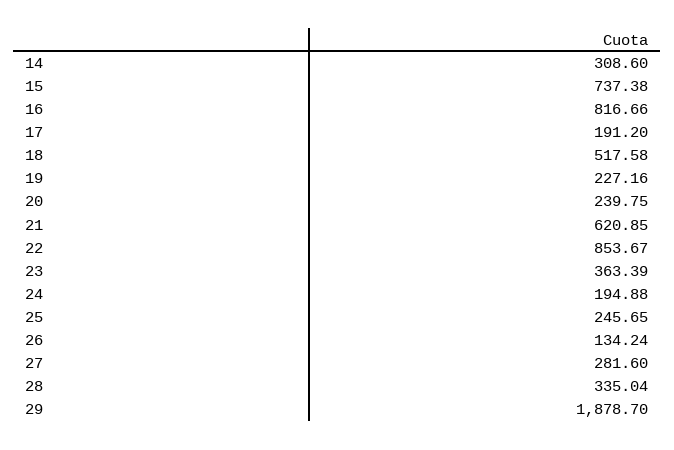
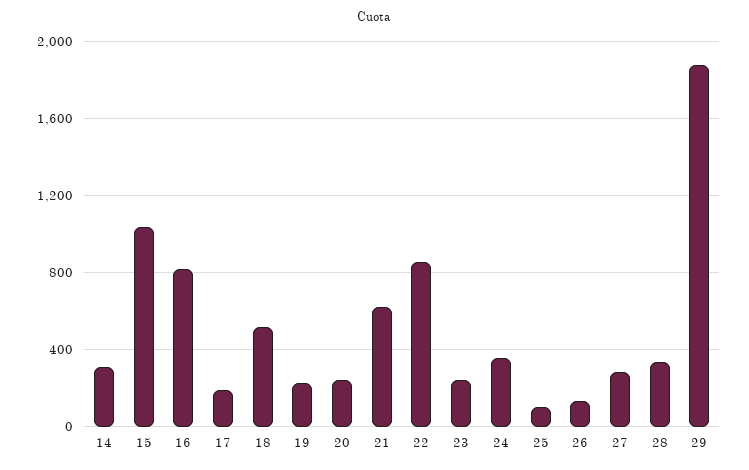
  {
    "14": 308.6,
-   "15": 737.38,
+   "15": 1050,
    "16": 816.66,
    "17": 191.2,
    "18": 517.58,
    "19": 227.16,
    "20": 239.75,
    "21": 620.85,
    "22": 853.67,
-   "23": 363.39,
+   "23": 250,
-   "24": 194.88,
+   "24": 350,
-   "25": 245.65,
+   "25": 100,
    "26": 134.24,
    "27": 281.6,
    "28": 335.04,
    "29": 1878.7
  }

